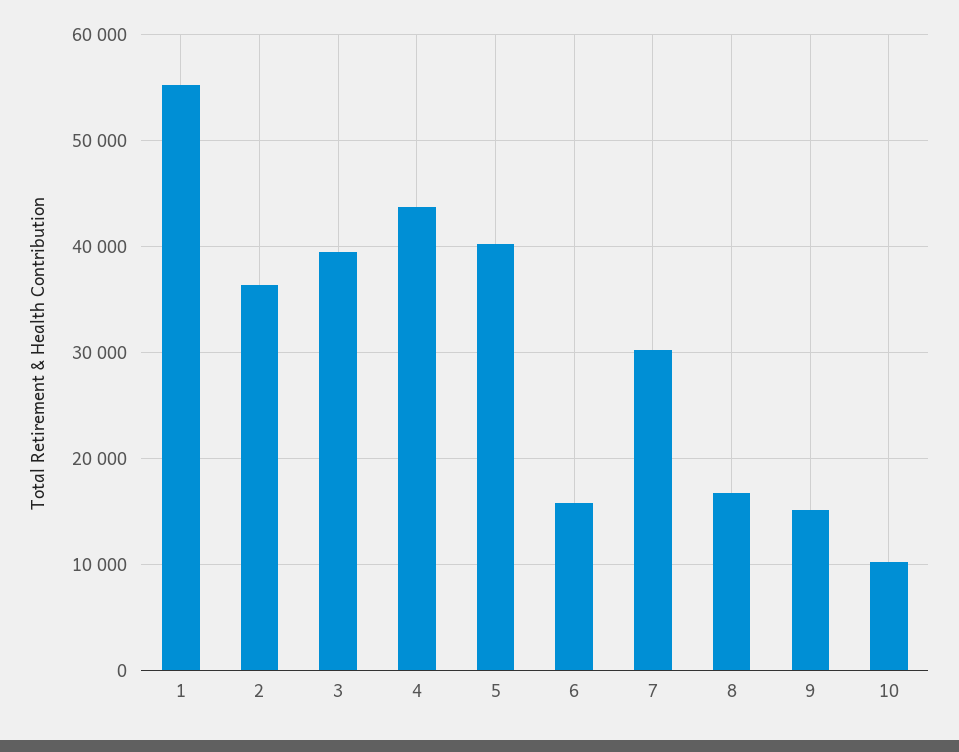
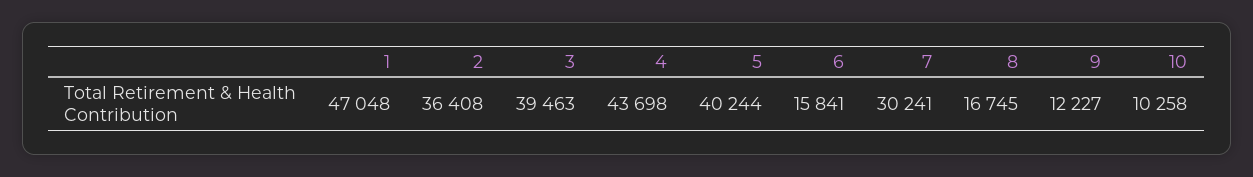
  {
-   "1": 55000,
+   "1": 47048,
    "2": 36408,
    "3": 39463,
    "4": 43698,
    "5": 40244,
    "6": 15841,
    "7": 30241,
    "8": 16745,
-   "9": 15000,
+   "9": 12227,
    "10": 10258
  }

